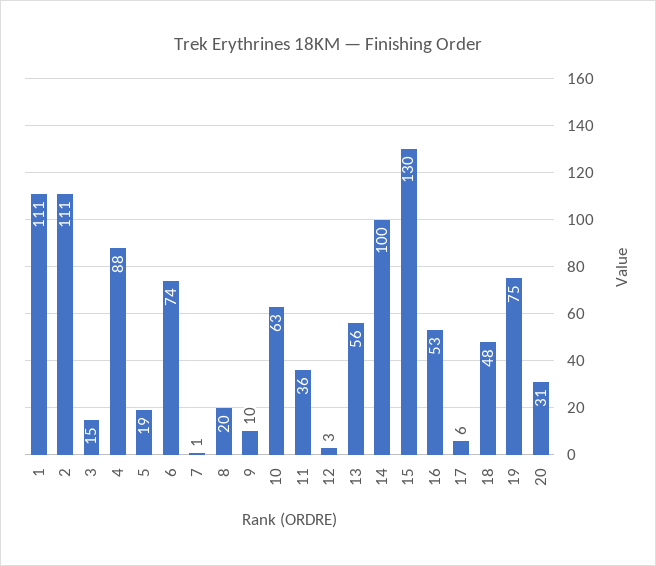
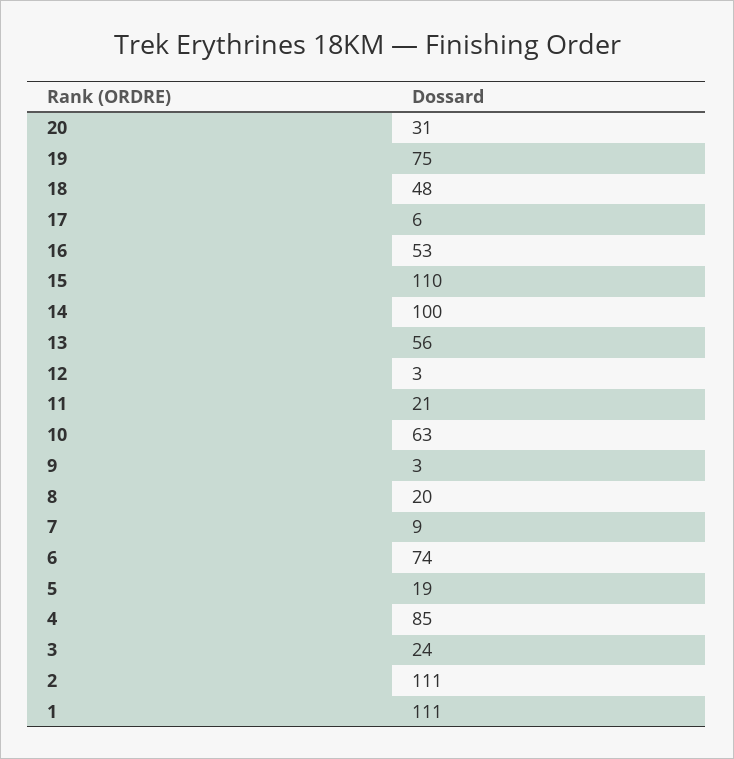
  {
    "1": 111,
    "2": 111,
-   "3": 15,
+   "3": 24,
-   "4": 88,
+   "4": 85,
    "5": 19,
    "6": 74,
-   "7": 1,
+   "7": 9,
    "8": 20,
-   "9": 10,
+   "9": 3,
    "10": 63,
-   "11": 36,
+   "11": 21,
    "12": 3,
    "13": 56,
    "14": 100,
-   "15": 130,
+   "15": 110,
    "16": 53,
    "17": 6,
    "18": 48,
    "19": 75,
    "20": 31
  }

